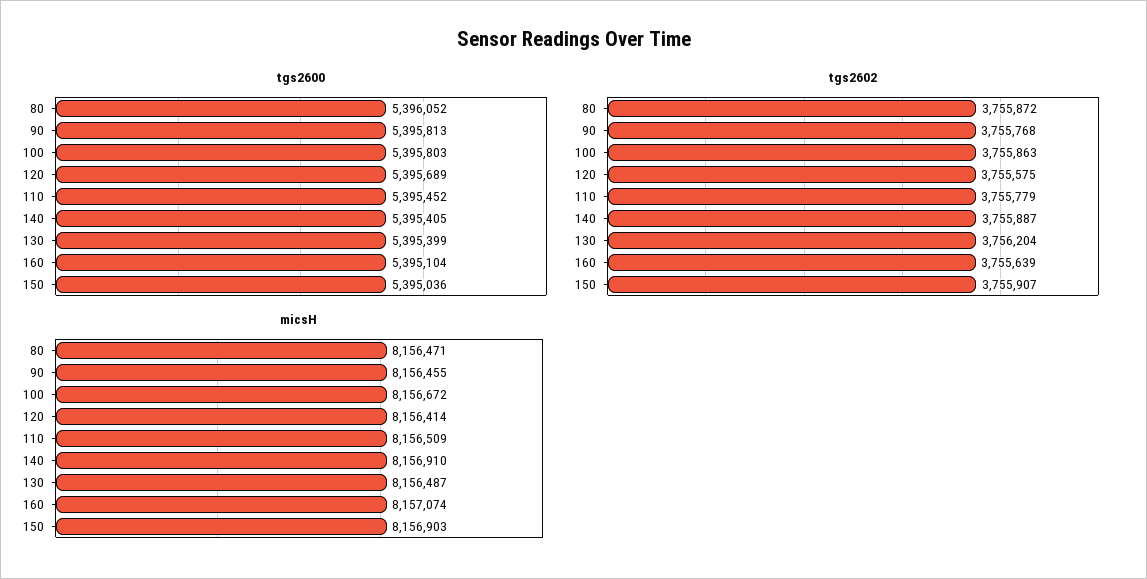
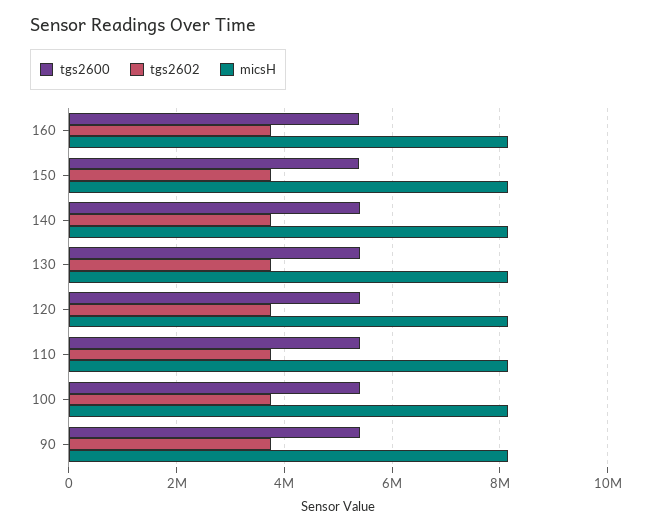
  {
    "tgs2600": {
-     "80": 5396052,
      "90": 5395813,
      "100": 5395803,
      "120": 5395689,
      "110": 5395452,
      "140": 5395405,
      "130": 5395399,
      "160": 5395104,
      "150": 5395036
    },
    "tgs2602": {
-     "80": 3755872,
      "90": 3755768,
      "100": 3755863,
      "120": 3755575,
      "110": 3755779,
      "140": 3755887,
      "130": 3756204,
      "160": 3755639,
      "150": 3755907
    },
    "micsH": {
-     "80": 8156471,
      "90": 8156455,
      "100": 8156672,
      "120": 8156414,
      "110": 8156509,
      "140": 8156910,
      "130": 8156487,
      "160": 8157074,
      "150": 8156903
    }
  }

